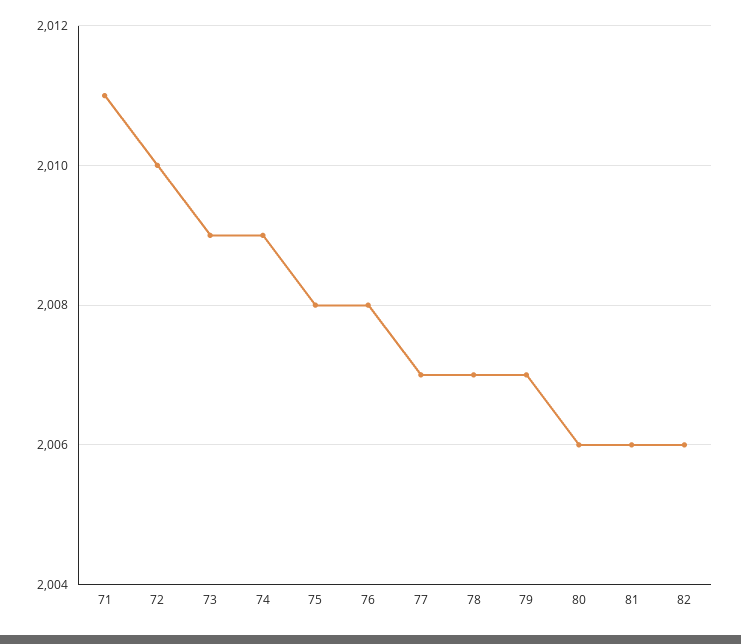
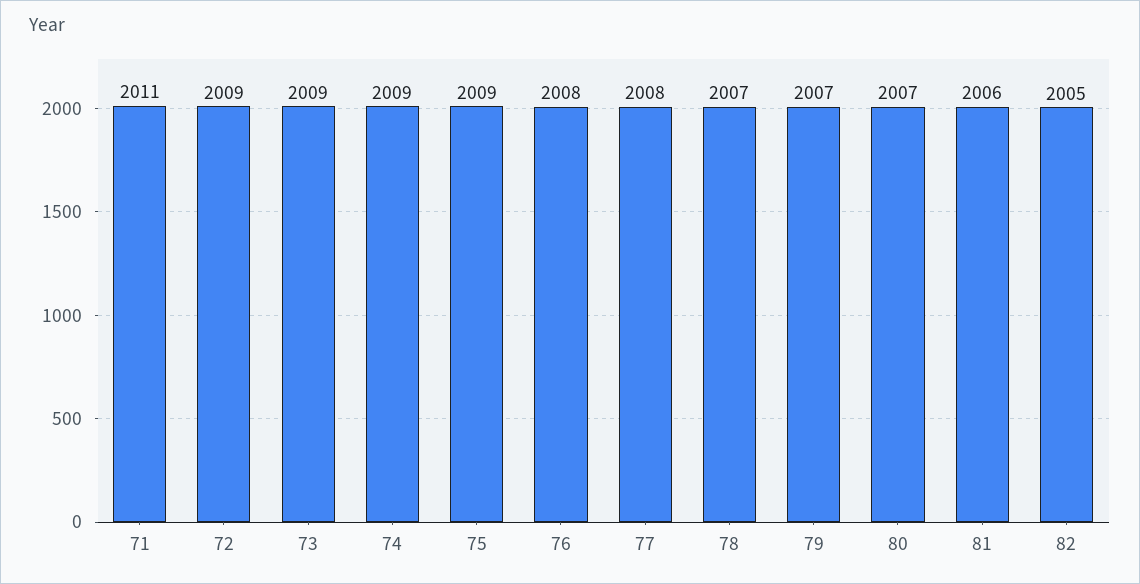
  {
    "71": 2011,
-   "72": 2010,
+   "72": 2009,
    "73": 2009,
    "74": 2009,
-   "75": 2008,
+   "75": 2009,
    "76": 2008,
-   "77": 2007,
+   "77": 2008,
    "78": 2007,
    "79": 2007,
-   "80": 2006,
+   "80": 2007,
    "81": 2006,
-   "82": 2006
+   "82": 2005
  }

